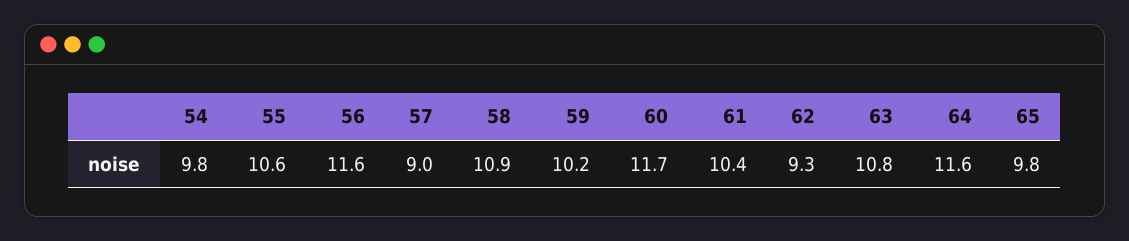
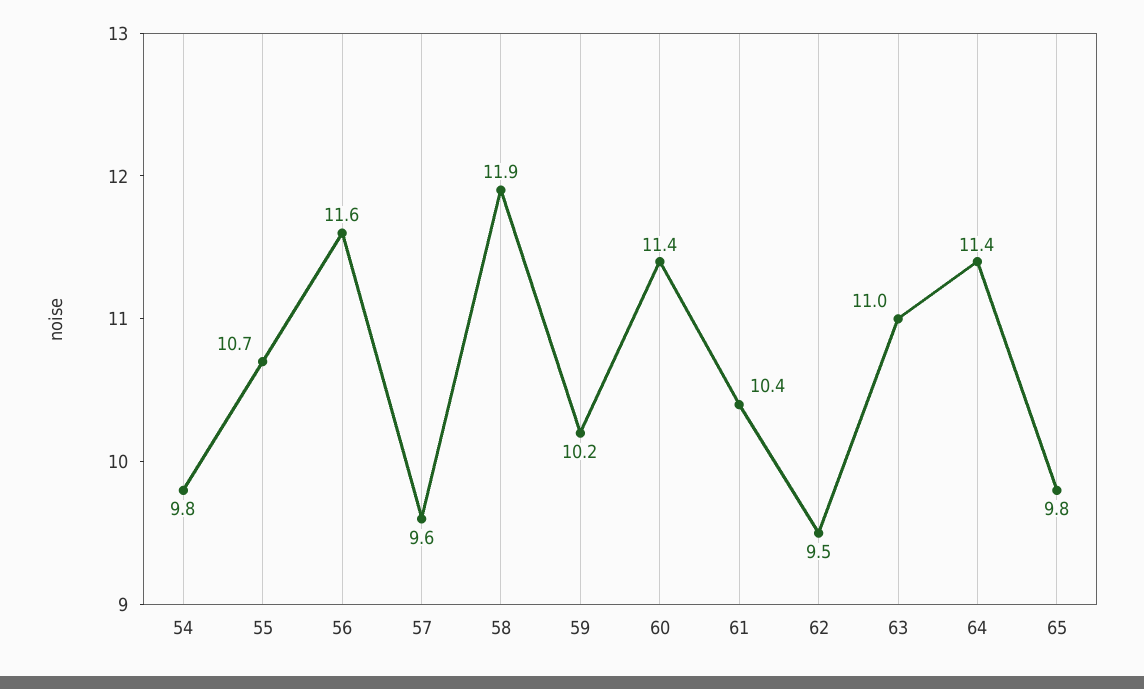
  {
    "54": 9.8,
-   "55": 10.6,
+   "55": 10.7,
    "56": 11.6,
-   "57": 9,
+   "57": 9.6,
-   "58": 10.9,
+   "58": 11.9,
    "59": 10.2,
-   "60": 11.7,
+   "60": 11.4,
    "61": 10.4,
-   "62": 9.3,
+   "62": 9.5,
-   "63": 10.8,
+   "63": 11,
-   "64": 11.6,
+   "64": 11.4,
    "65": 9.8
  }

